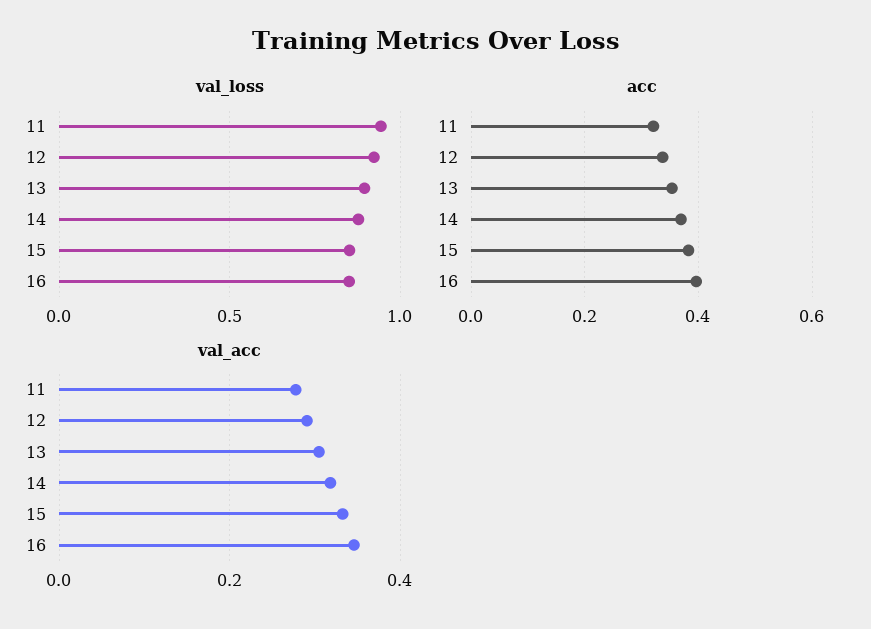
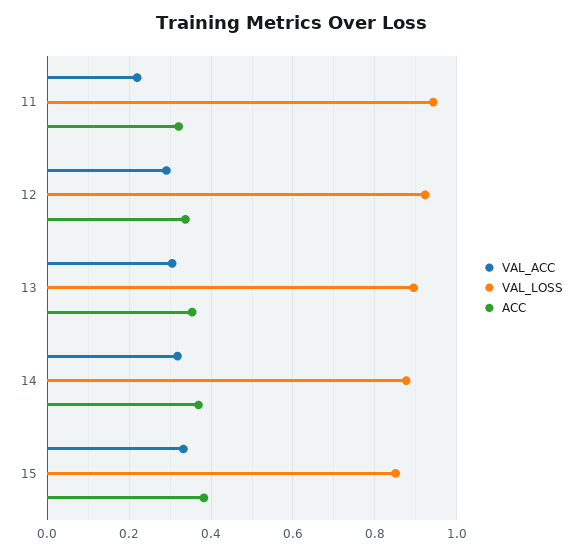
  {
    "val_loss": {
      "11": 0.94,
      "12": 0.92,
      "13": 0.9,
      "14": 0.88,
-     "15": 0.86,
+     "15": 0.86
-     "16": 0.85
    },
    "acc": {
      "11": 0.32,
      "12": 0.34,
      "13": 0.36,
      "14": 0.36,
-     "15": 0.38,
+     "15": 0.38
-     "16": 0.4
    },
    "val_acc": {
-     "11": 0.28,
+     "11": 0.22,
      "12": 0.3,
      "13": 0.3,
      "14": 0.32,
-     "15": 0.34,
+     "15": 0.34
-     "16": 0.34
    }
  }

